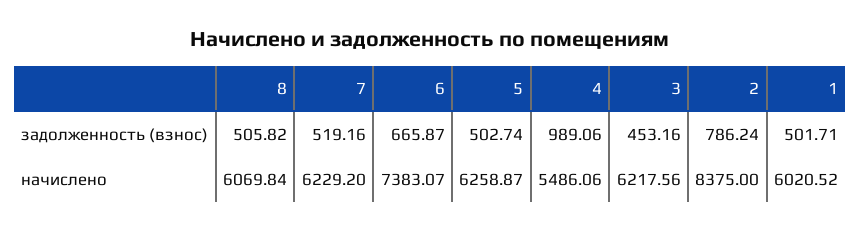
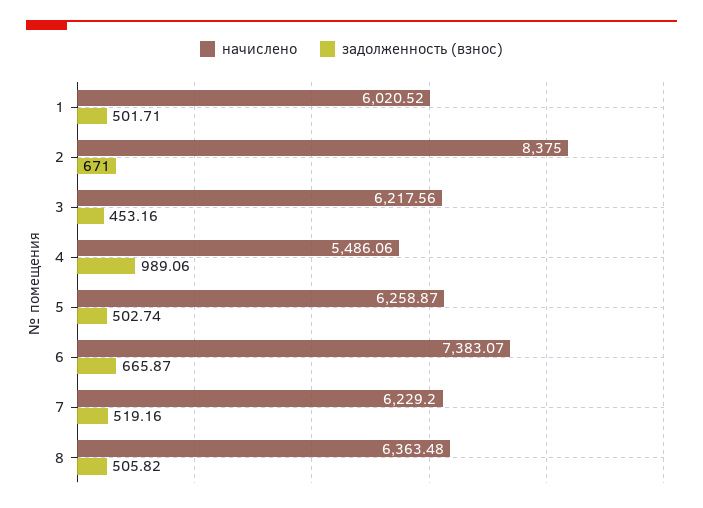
  {
    "задолженность (взнос)": {
      "8": 505.82,
      "7": 519.16,
      "6": 665.87,
      "5": 502.74,
      "4": 989.06,
      "3": 453.16,
-     "2": 786.24,
+     "2": 671,
      "1": 501.71
    },
    "начислено": {
-     "8": 6069.84,
+     "8": 6363.48,
      "7": 6229.2,
      "6": 7383.07,
      "5": 6258.87,
      "4": 5486.06,
      "3": 6217.56,
      "2": 8375,
      "1": 6020.52
    }
  }

